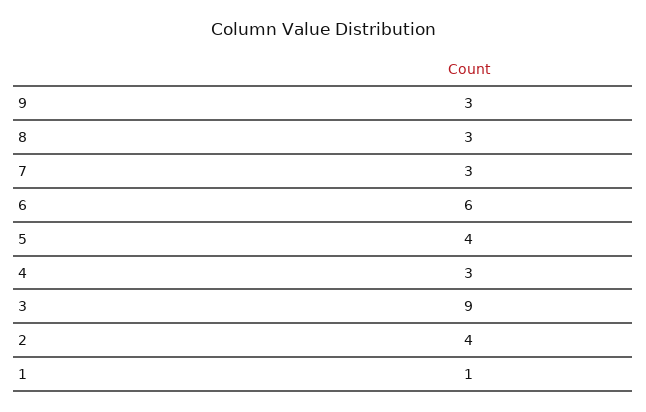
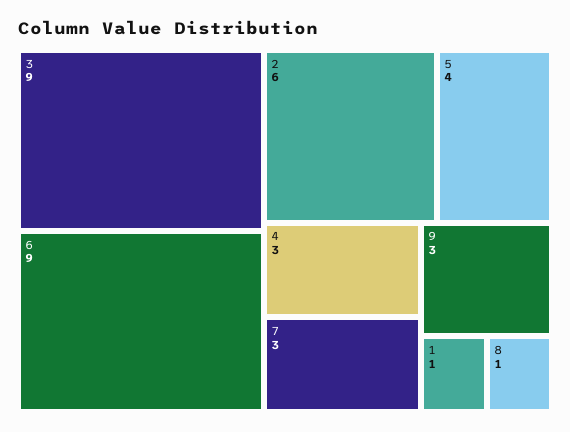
  {
    "9": 3,
-   "8": 3,
+   "8": 1,
    "7": 3,
-   "6": 6,
+   "6": 9,
    "5": 4,
    "4": 3,
    "3": 9,
-   "2": 4,
+   "2": 6,
    "1": 1
  }

